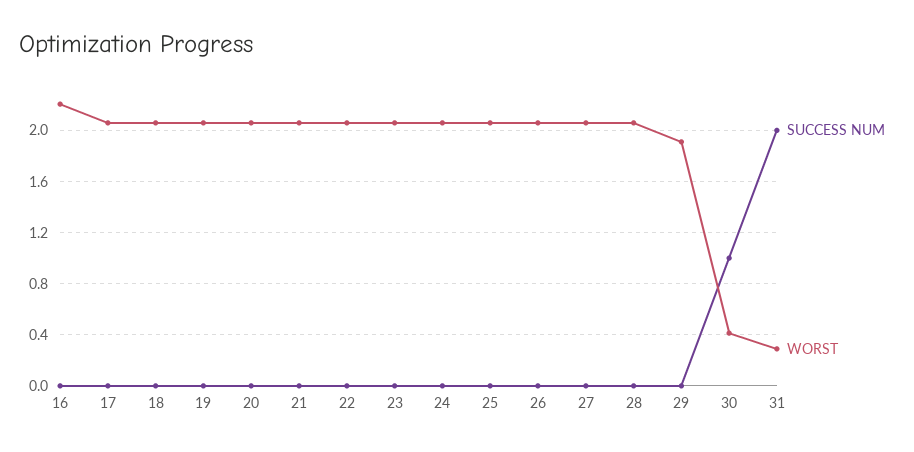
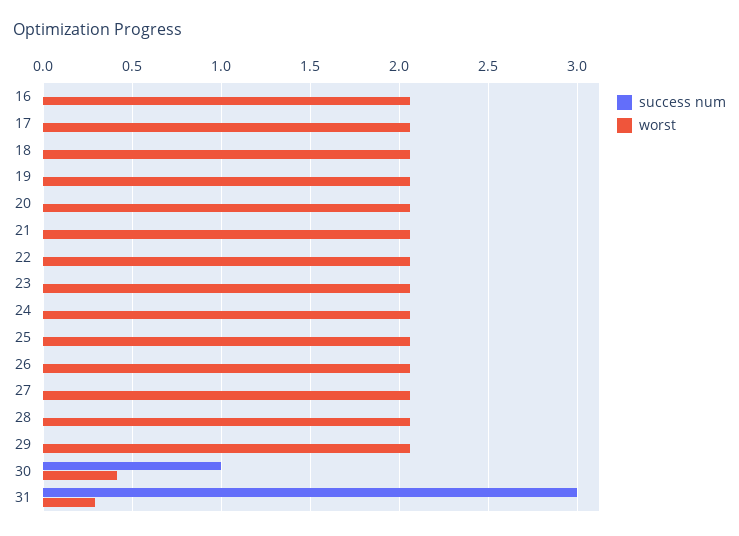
  {
    "SUCCESS NUM": {
      "16": 0,
      "17": 0,
      "18": 0,
      "19": 0,
      "20": 0,
      "21": 0,
      "22": 0,
      "23": 0,
      "24": 0,
      "25": 0,
      "26": 0,
      "27": 0,
      "28": 0,
      "29": 0,
      "30": 1,
-     "31": 2
+     "31": 3
    },
    "WORST": {
-     "16": 2.2,
+     "16": 2.05,
      "17": 2.05,
      "18": 2.05,
      "19": 2.05,
      "20": 2.05,
      "21": 2.05,
      "22": 2.05,
      "23": 2.05,
      "24": 2.05,
      "25": 2.05,
      "26": 2.05,
      "27": 2.05,
      "28": 2.05,
-     "29": 1.9,
+     "29": 2.05,
      "30": 0.4,
      "31": 0.3
    }
  }

